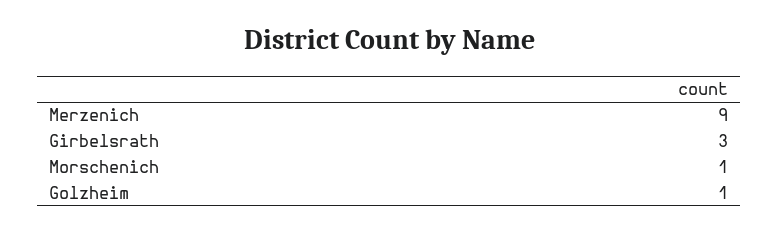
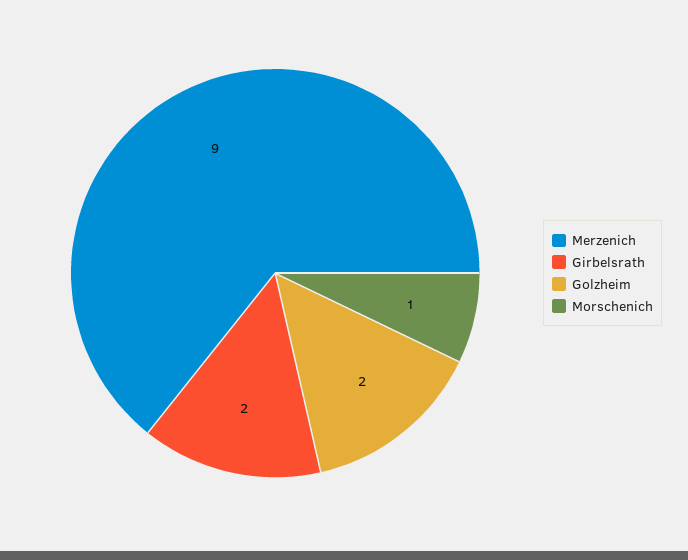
  {
    "Merzenich": 9,
-   "Girbelsrath": 3,
+   "Girbelsrath": 2,
    "Morschenich": 1,
-   "Golzheim": 1
+   "Golzheim": 2
  }

